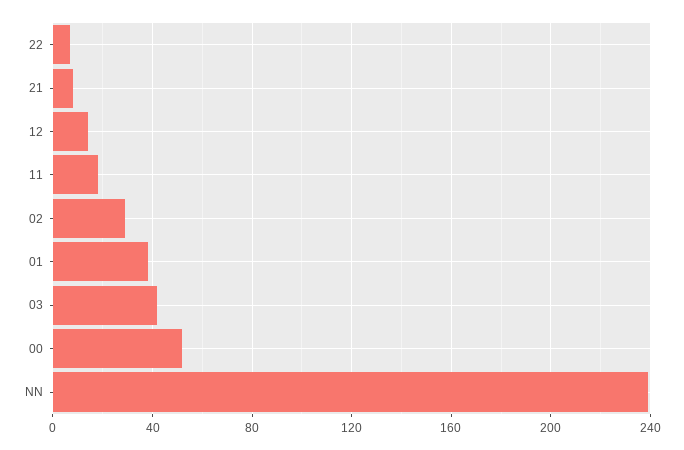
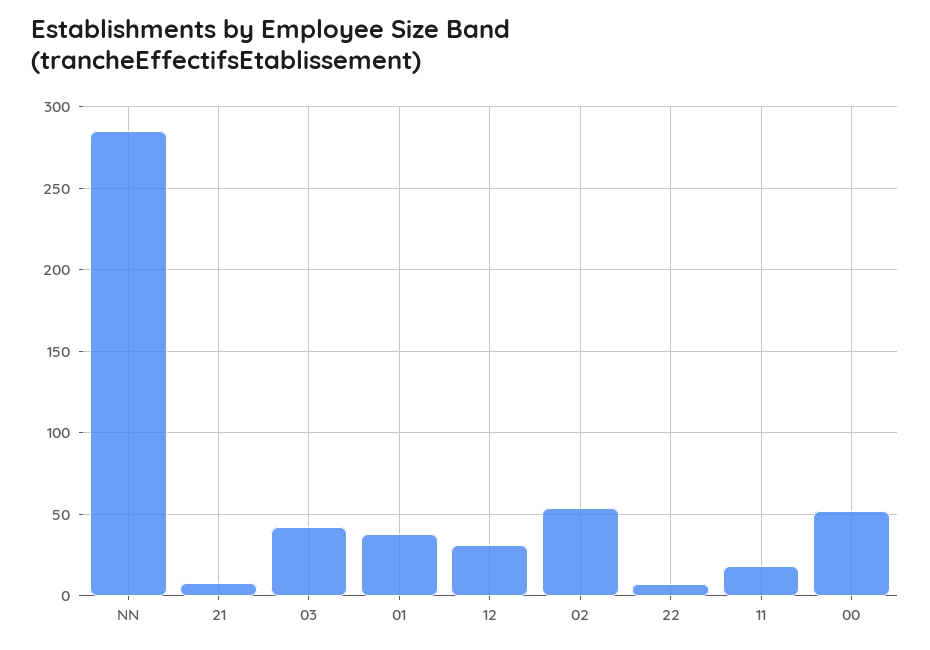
  {
    "22": 5,
    "21": 10,
-   "12": 15,
+   "12": 30,
    "11": 20,
-   "02": 30,
+   "02": 55,
    "01": 40,
    "03": 40,
    "00": 50,
-   "NN": 240
+   "NN": 285
  }

